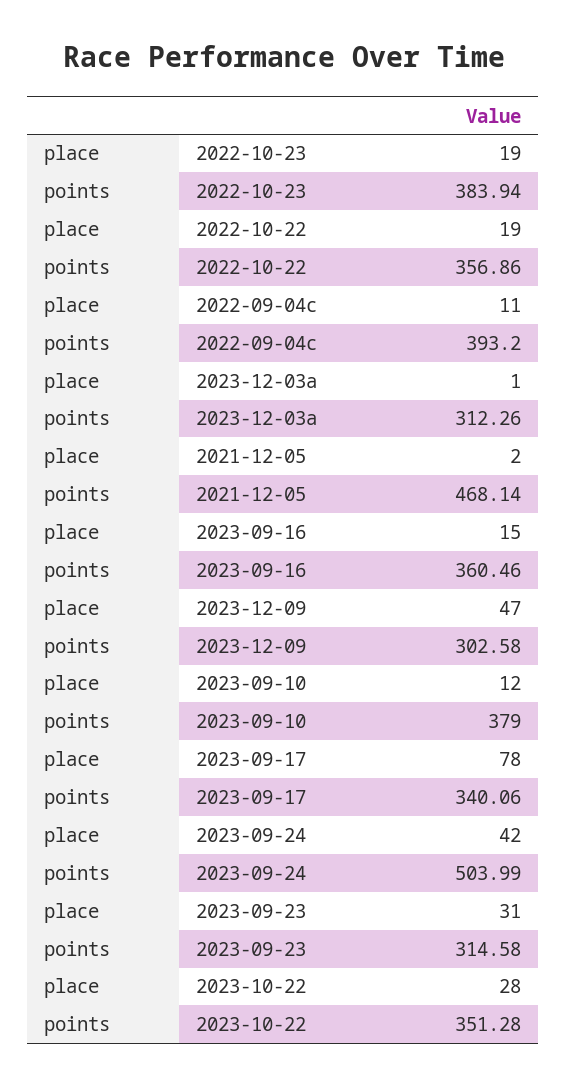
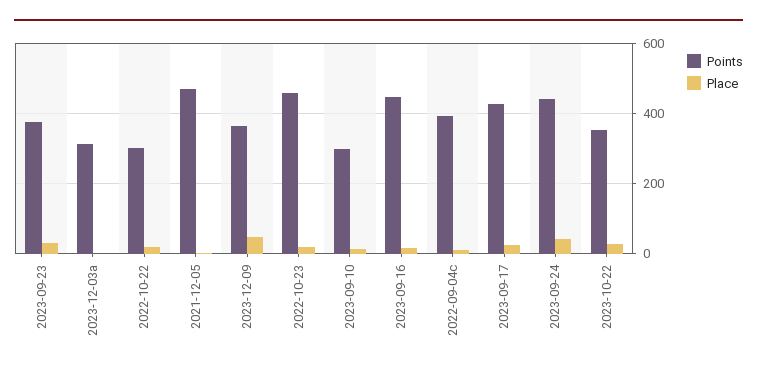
  {
    "place": {
      "2022-10-23": 19,
      "2022-10-22": 19,
      "2022-09-04c": 11,
      "2023-12-03a": 1,
      "2021-12-05": 2,
      "2023-09-16": 15,
      "2023-12-09": 47,
      "2023-09-10": 12,
-     "2023-09-17": 78,
+     "2023-09-17": 20,
      "2023-09-24": 42,
      "2023-09-23": 31,
      "2023-10-22": 28
    },
    "points": {
-     "2022-10-23": 383.94,
+     "2022-10-23": 460,
-     "2022-10-22": 356.86,
+     "2022-10-22": 300,
      "2022-09-04c": 393.2,
      "2023-12-03a": 312.26,
      "2021-12-05": 468.14,
-     "2023-09-16": 360.46,
+     "2023-09-16": 440,
-     "2023-12-09": 302.58,
+     "2023-12-09": 360,
-     "2023-09-10": 379,
+     "2023-09-10": 300,
-     "2023-09-17": 340.06,
+     "2023-09-17": 420,
-     "2023-09-24": 503.99,
+     "2023-09-24": 440,
-     "2023-09-23": 314.58,
+     "2023-09-23": 380,
      "2023-10-22": 351.28
    }
  }

